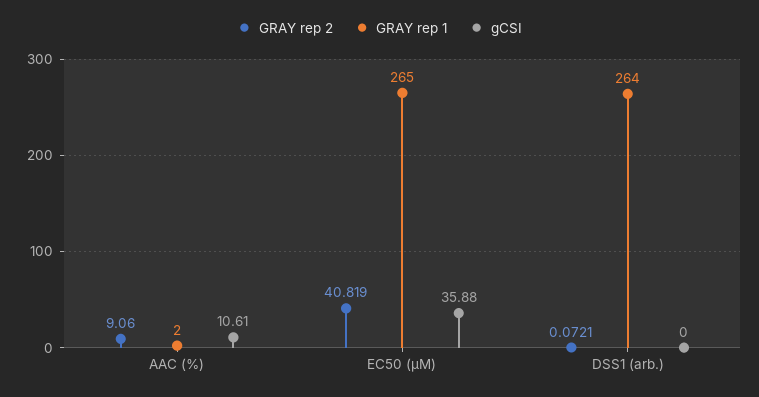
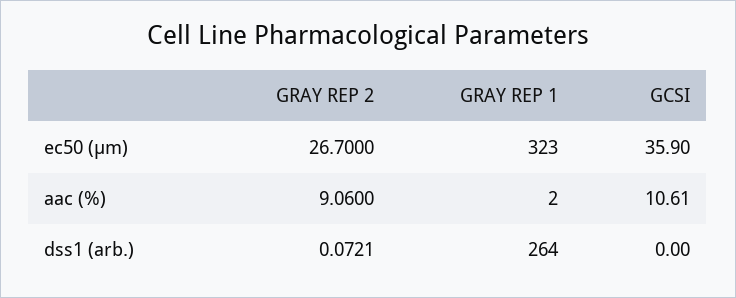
  {
    "GRAY rep 2": {
      "AAC (%)": 9.06,
-     "EC50 (µM)": 40.819,
+     "EC50 (µM)": 26.7,
      "DSS1 (arb.)": 0.0721
    },
    "GRAY rep 1": {
      "AAC (%)": 2,
-     "EC50 (µM)": 265,
+     "EC50 (µM)": 323,
      "DSS1 (arb.)": 264
    },
    "gCSI": {
      "AAC (%)": 10.61,
-     "EC50 (µM)": 35.88,
+     "EC50 (µM)": 35.9,
      "DSS1 (arb.)": 0
    }
  }

